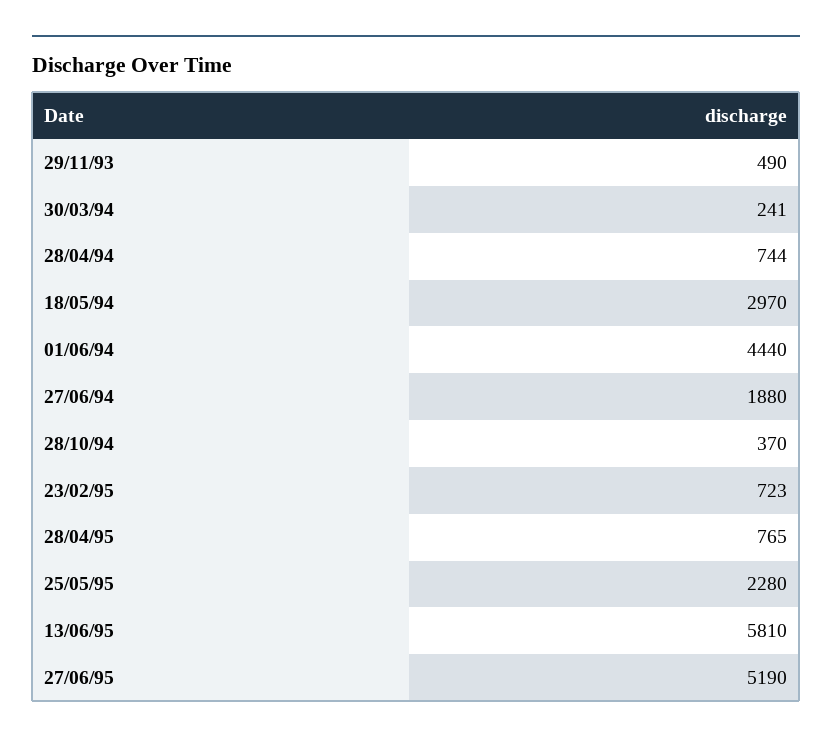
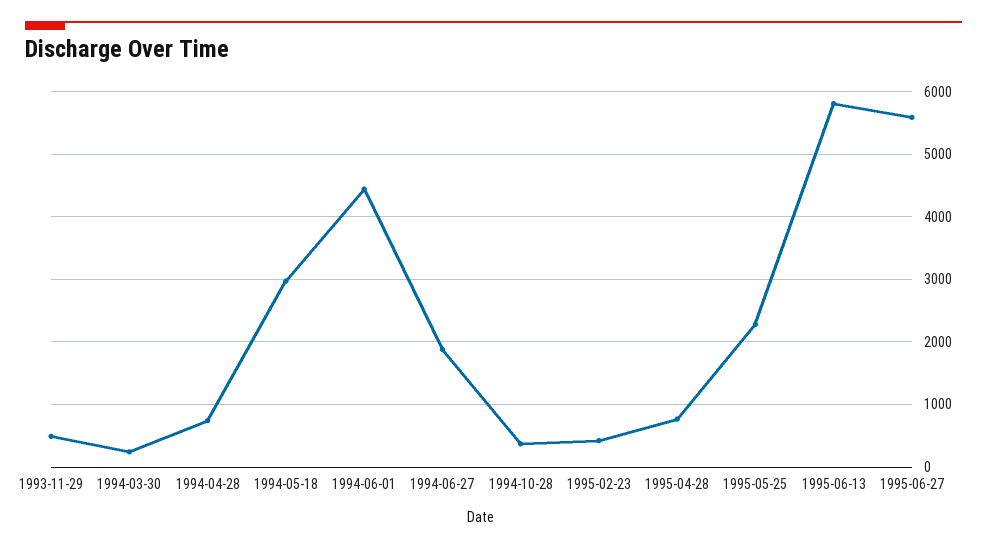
  {
    "29/11/93": 490,
    "30/03/94": 241,
    "28/04/94": 744,
    "18/05/94": 2970,
    "01/06/94": 4440,
    "27/06/94": 1880,
    "28/10/94": 370,
-   "23/02/95": 723,
+   "23/02/95": 400,
    "28/04/95": 765,
    "25/05/95": 2280,
    "13/06/95": 5810,
-   "27/06/95": 5190
+   "27/06/95": 5600
  }

